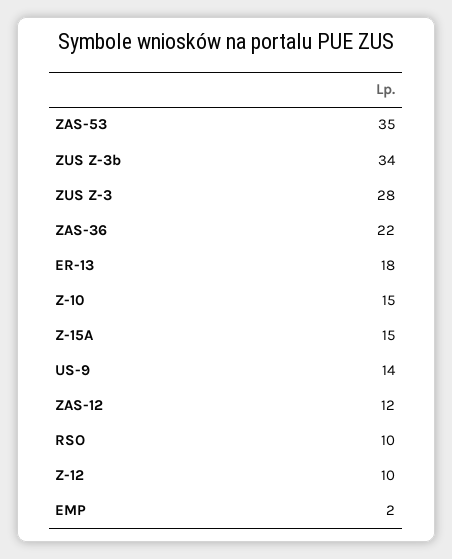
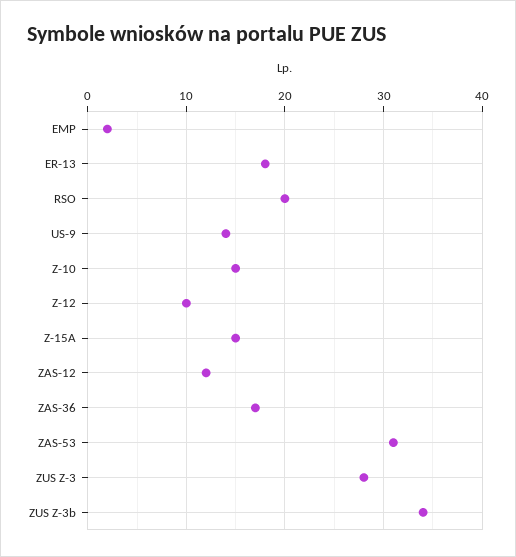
  {
-   "ZAS-53": 35,
+   "ZAS-53": 31,
    "ZUS Z-3b": 34,
    "ZUS Z-3": 28,
-   "ZAS-36": 22,
+   "ZAS-36": 17,
    "ER-13": 18,
    "Z-10": 15,
    "Z-15A": 15,
    "US-9": 14,
    "ZAS-12": 12,
-   "RSO": 10,
+   "RSO": 20,
    "Z-12": 10,
    "EMP": 2
  }

